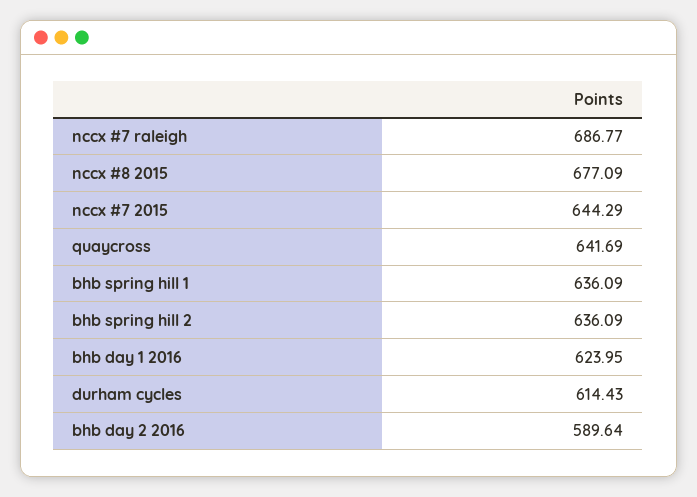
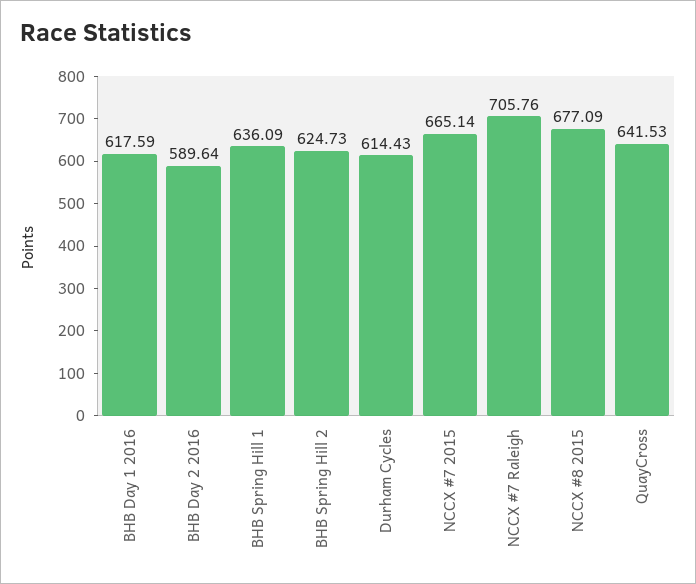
  {
-   "nccx #7 raleigh": 686.77,
+   "nccx #7 raleigh": 705.76,
    "nccx #8 2015": 677.09,
-   "nccx #7 2015": 644.29,
+   "nccx #7 2015": 665.14,
-   "quaycross": 641.69,
+   "quaycross": 641.53,
    "bhb spring hill 1": 636.09,
-   "bhb spring hill 2": 636.09,
+   "bhb spring hill 2": 624.73,
-   "bhb day 1 2016": 623.95,
+   "bhb day 1 2016": 617.59,
    "durham cycles": 614.43,
    "bhb day 2 2016": 589.64
  }

